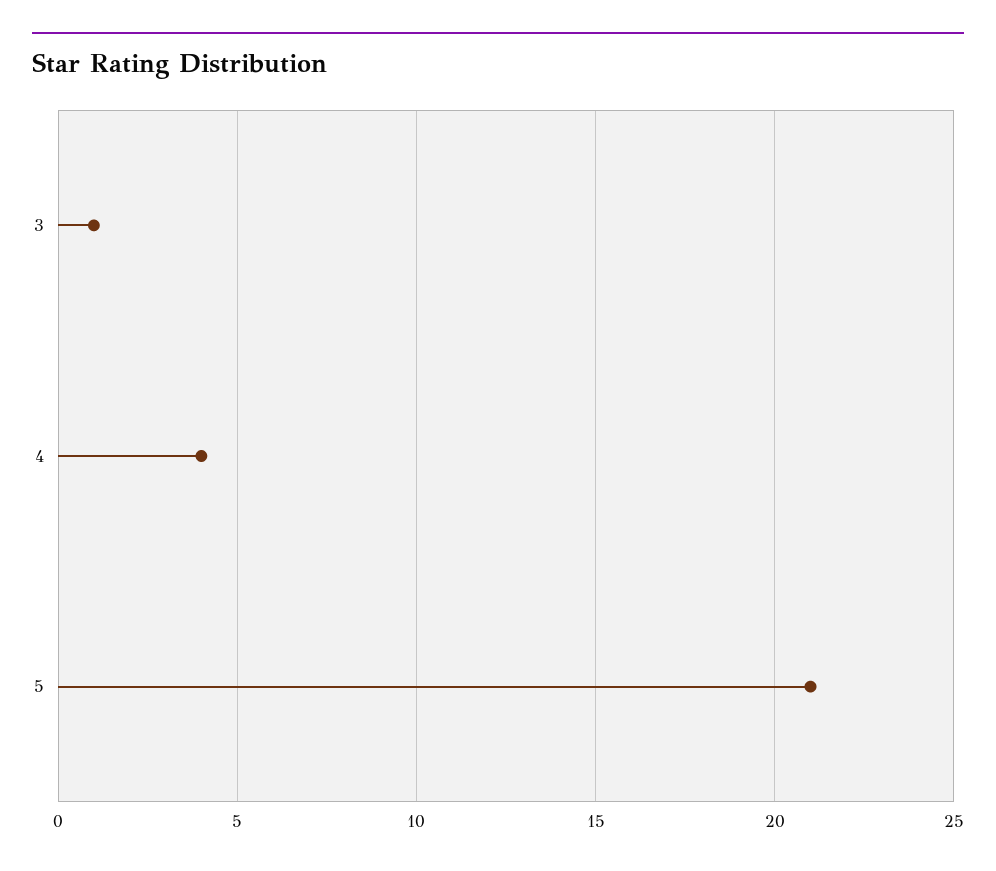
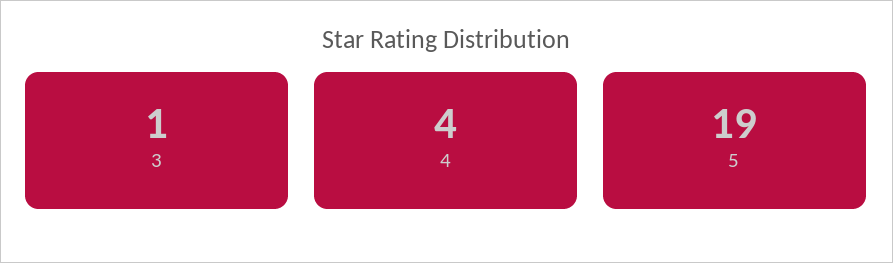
  {
    "3": 1,
    "4": 4,
-   "5": 21
+   "5": 19
  }

